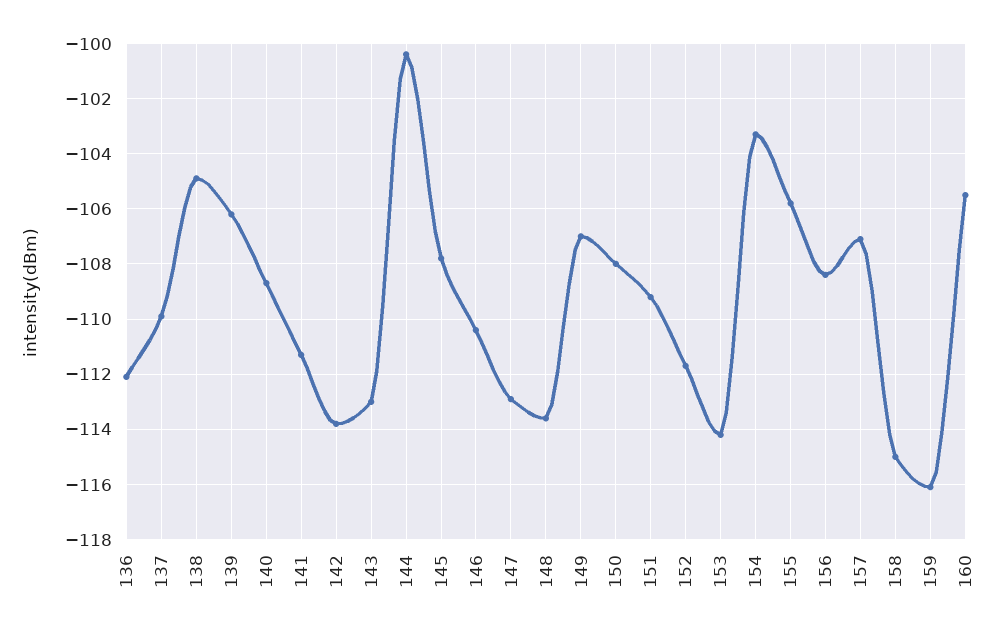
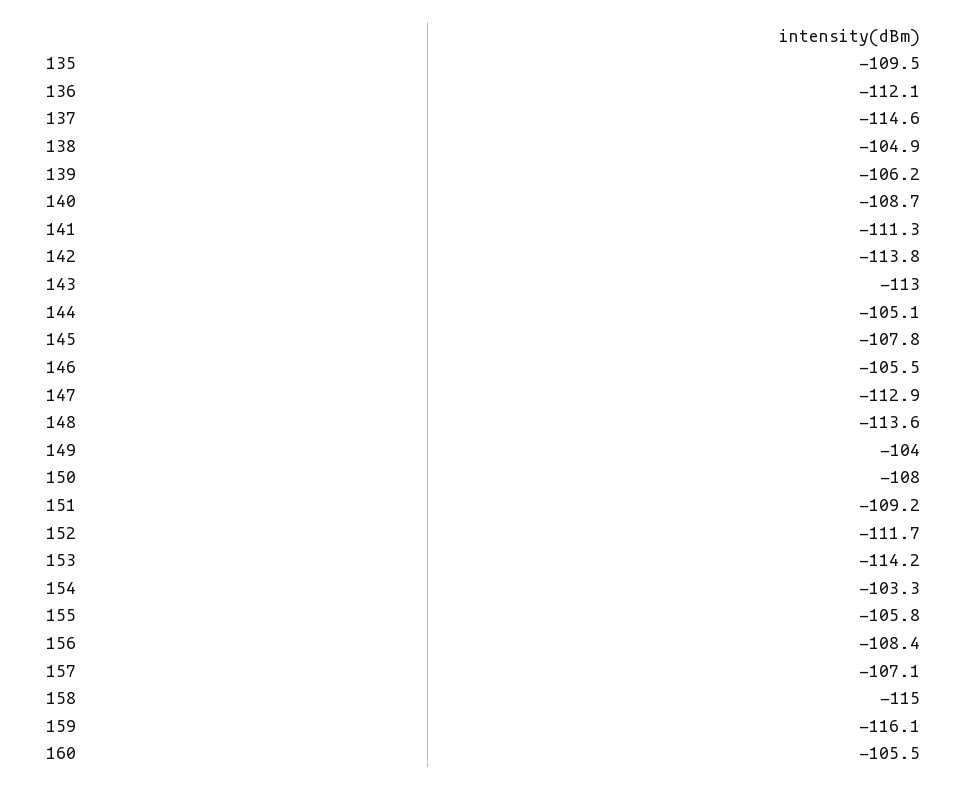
  {
    "136": -112.1,
-   "137": -110,
+   "137": -114.6,
    "138": -104.9,
    "139": -106.2,
    "140": -108.7,
    "141": -111.3,
    "142": -113.8,
    "143": -113,
-   "144": -100.5,
+   "144": -105.1,
    "145": -107.8,
-   "146": -110.5,
+   "146": -105.5,
    "147": -112.9,
    "148": -113.6,
-   "149": -107,
+   "149": -104,
    "150": -108,
    "151": -109.2,
    "152": -111.7,
    "153": -114.2,
    "154": -103.3,
    "155": -105.8,
    "156": -108.4,
    "157": -107.1,
    "158": -115,
    "159": -116.1,
-   "160": -105.5
+   "160": -105.5,
+   "135": -109.5
  }

